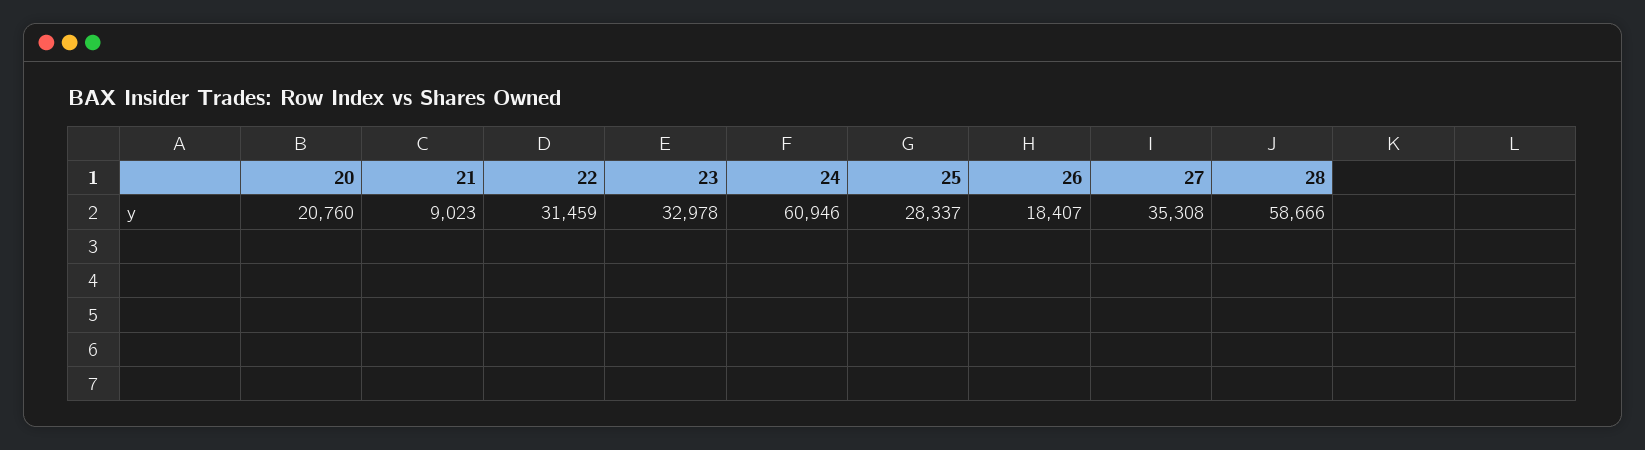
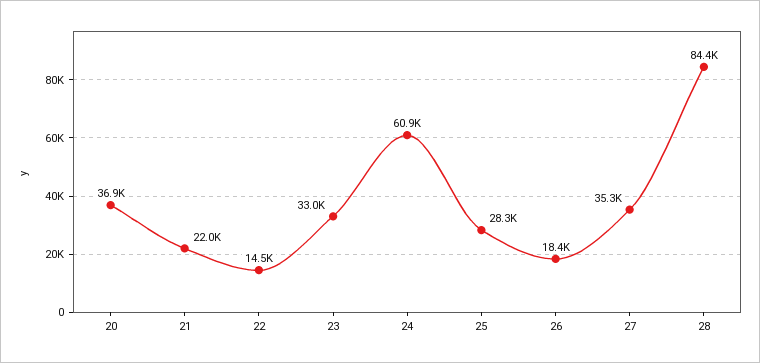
  {
-   "20": 20760,
+   "20": 36900,
-   "21": 9023,
+   "21": 22000,
-   "22": 31459,
+   "22": 14500,
    "23": 32978,
    "24": 60946,
    "25": 28337,
    "26": 18407,
    "27": 35308,
-   "28": 58666
+   "28": 84400
  }

